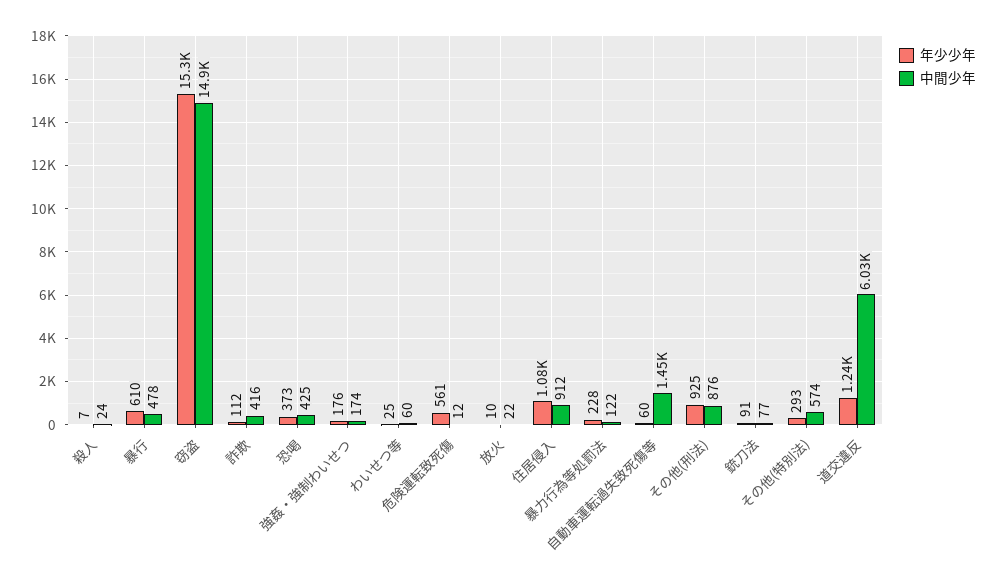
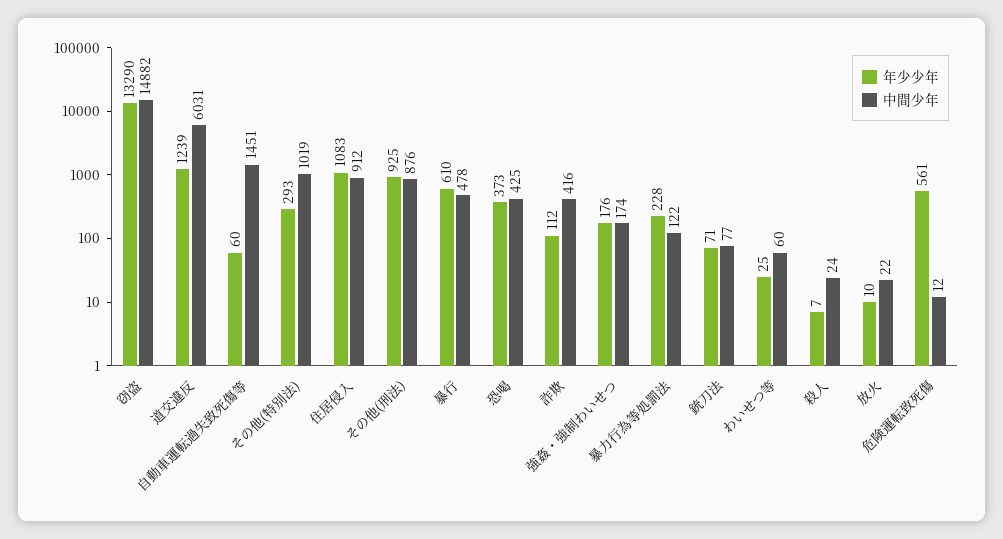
  {
    "年少少年": {
      "殺人": 7,
      "暴行": 610,
-     "窃盗": 15300,
+     "窃盗": 13290,
      "詐欺": 112,
      "恐喝": 373,
      "強姦・強制わいせつ": 176,
      "わいせつ等": 25,
      "危険運転致死傷": 561,
      "放火": 10,
      "住居侵入": 1083,
      "暴力行為等処罰法": 228,
      "自動車運転過失致死傷等": 60,
      "その他(刑法)": 925,
-     "銃刀法": 91,
+     "銃刀法": 71,
      "その他(特別法)": 293,
      "道交違反": 1239
    },
    "中間少年": {
      "殺人": 24,
      "暴行": 478,
      "窃盗": 14882,
      "詐欺": 416,
      "恐喝": 425,
      "強姦・強制わいせつ": 174,
      "わいせつ等": 60,
      "危険運転致死傷": 12,
      "放火": 22,
      "住居侵入": 912,
      "暴力行為等処罰法": 122,
      "自動車運転過失致死傷等": 1451,
      "その他(刑法)": 876,
      "銃刀法": 77,
-     "その他(特別法)": 574,
+     "その他(特別法)": 1019,
      "道交違反": 6031
    }
  }

